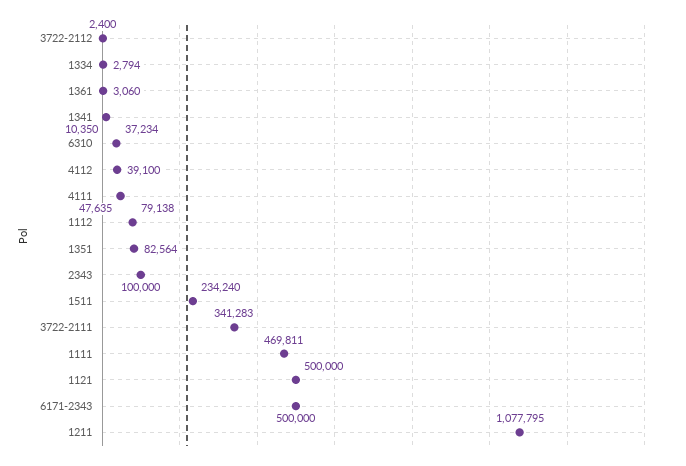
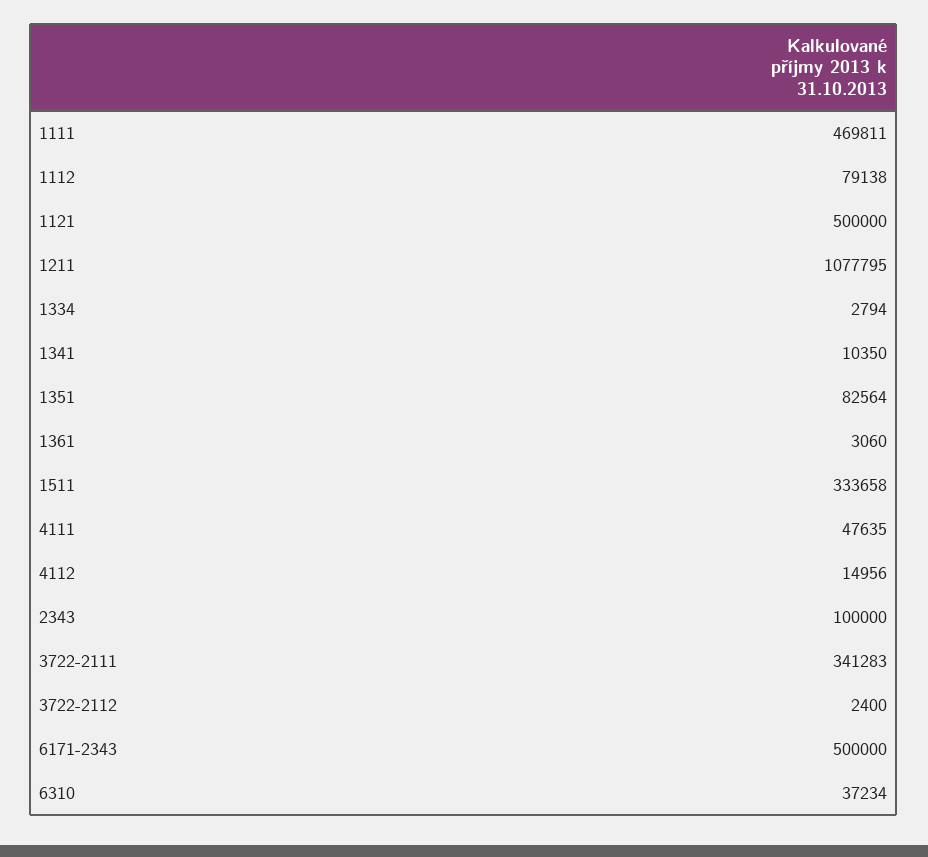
  {
    "3722-2112": 2400,
    "1334": 2794,
    "1361": 3060,
    "1341": 10350,
    "6310": 37234,
-   "4112": 39100,
+   "4112": 14956,
    "4111": 47635,
    "1112": 79138,
    "1351": 82564,
    "2343": 100000,
-   "1511": 234240,
+   "1511": 333658,
    "3722-2111": 341283,
    "1111": 469811,
    "1121": 500000,
    "6171-2343": 500000,
    "1211": 1077795
  }

